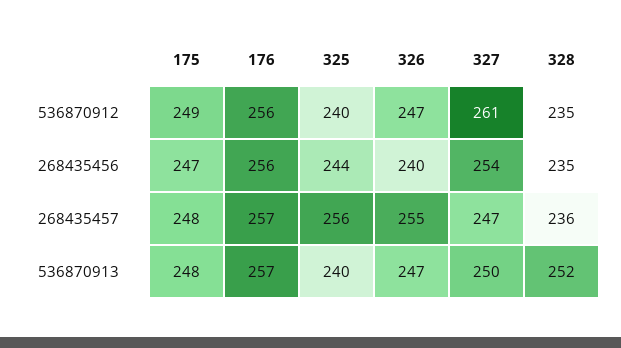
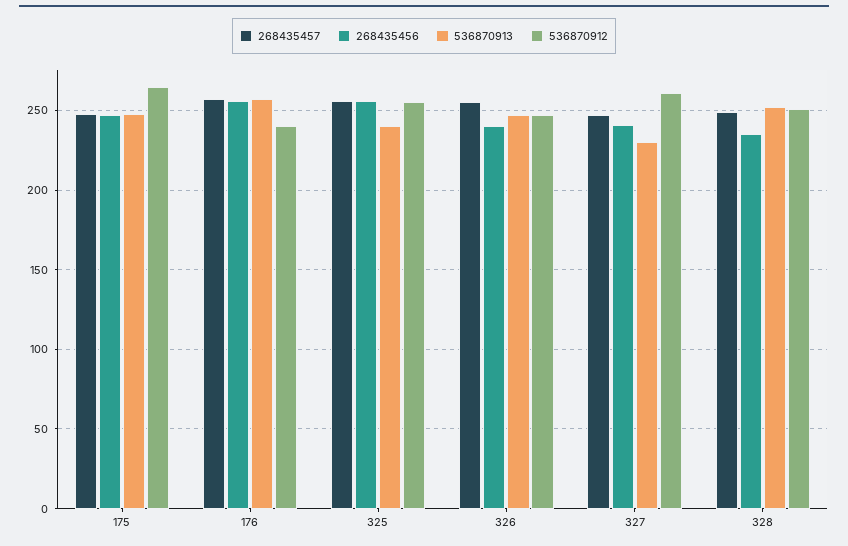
  {
    "536870912": {
-     "175": 249,
+     "175": 265,
-     "176": 256,
+     "176": 240,
-     "325": 240,
+     "325": 255,
      "326": 247,
      "327": 261,
-     "328": 235
+     "328": 250
    },
    "268435456": {
      "175": 247,
      "176": 256,
-     "325": 244,
+     "325": 255,
      "326": 240,
-     "327": 254,
+     "327": 240,
      "328": 235
    },
    "268435457": {
      "175": 248,
      "176": 257,
      "325": 256,
      "326": 255,
      "327": 247,
-     "328": 236
+     "328": 250
    },
    "536870913": {
      "175": 248,
      "176": 257,
      "325": 240,
      "326": 247,
-     "327": 250,
+     "327": 230,
      "328": 252
    }
  }

